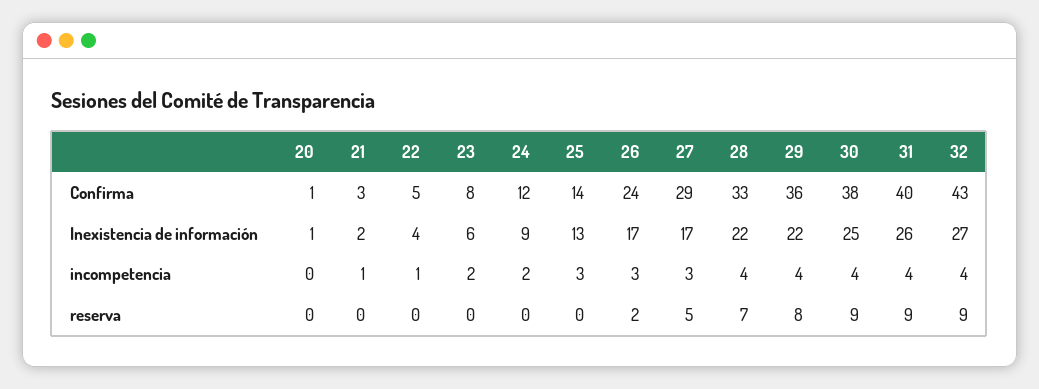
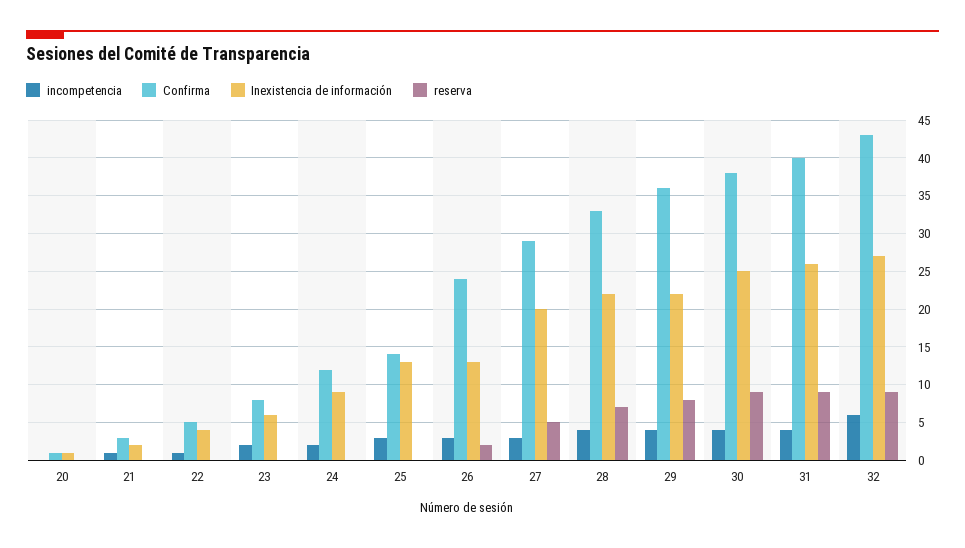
  {
    "Confirma": {
      "20": 1,
      "21": 3,
      "22": 5,
      "23": 8,
      "24": 12,
      "25": 14,
      "26": 24,
      "27": 29,
      "28": 33,
      "29": 36,
      "30": 38,
      "31": 40,
      "32": 43
    },
    "Inexistencia de información": {
      "20": 1,
      "21": 2,
      "22": 4,
      "23": 6,
      "24": 9,
      "25": 13,
-     "26": 17,
+     "26": 13,
-     "27": 17,
+     "27": 20,
      "28": 22,
      "29": 22,
      "30": 25,
      "31": 26,
      "32": 27
    },
    "incompetencia": {
      "20": 0,
      "21": 1,
      "22": 1,
      "23": 2,
      "24": 2,
      "25": 3,
      "26": 3,
      "27": 3,
      "28": 4,
      "29": 4,
      "30": 4,
      "31": 4,
-     "32": 4
+     "32": 6
    },
    "reserva": {
      "20": 0,
      "21": 0,
      "22": 0,
      "23": 0,
      "24": 0,
      "25": 0,
      "26": 2,
      "27": 5,
      "28": 7,
      "29": 8,
      "30": 9,
      "31": 9,
      "32": 9
    }
  }

